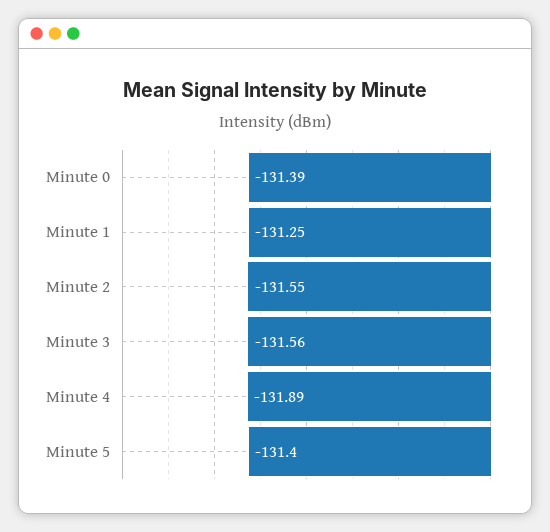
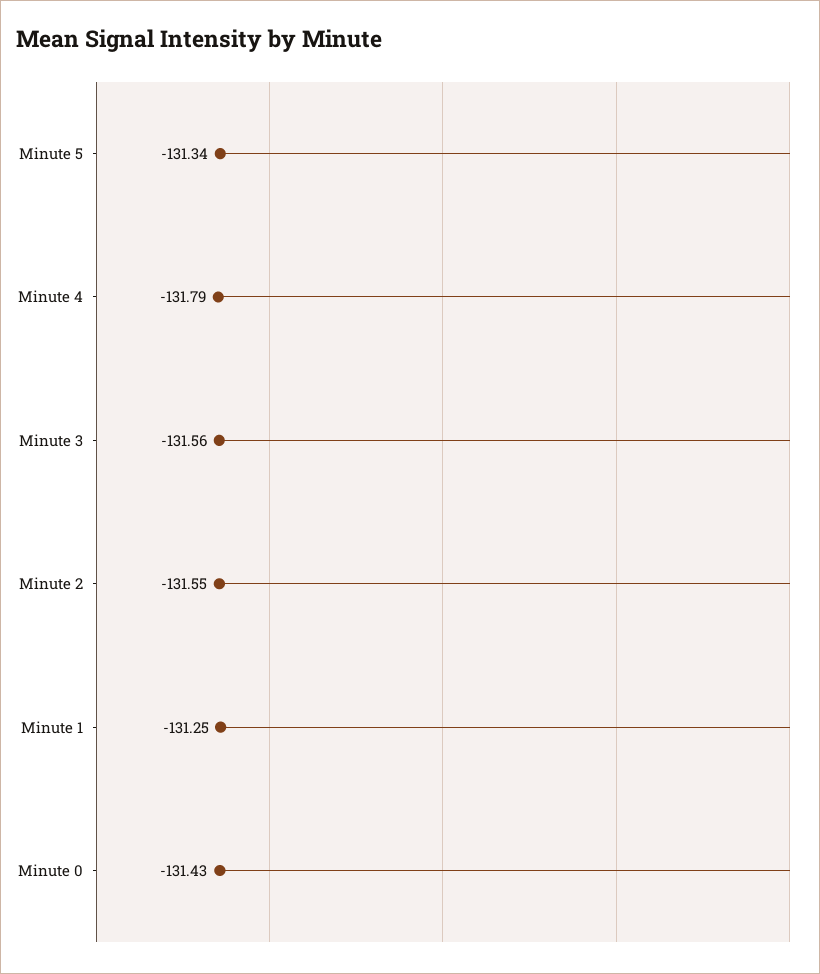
  {
-   "Minute 0": -131.39,
+   "Minute 0": -131.43,
    "Minute 1": -131.25,
    "Minute 2": -131.55,
    "Minute 3": -131.56,
-   "Minute 4": -131.89,
+   "Minute 4": -131.79,
-   "Minute 5": -131.4
+   "Minute 5": -131.34
  }

